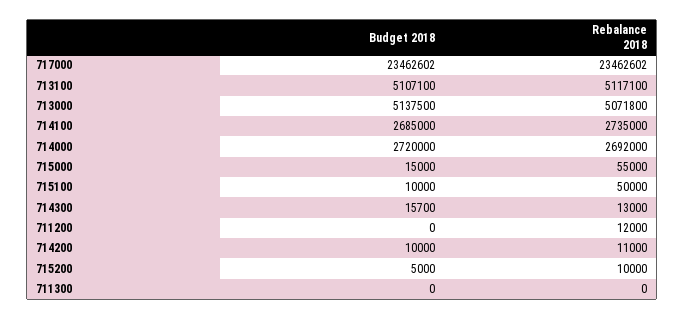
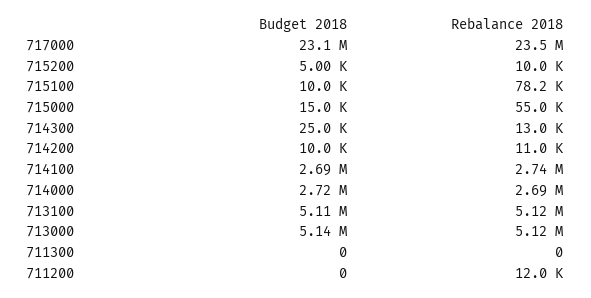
  {
    "Budget 2018": {
-     "717000": 23462602,
+     "717000": 23100000,
      "713100": 5107100,
      "713000": 5137500,
      "714100": 2685000,
      "714000": 2720000,
      "715000": 15000,
      "715100": 10000,
-     "714300": 15700,
+     "714300": 25000,
      "711200": 0,
      "714200": 10000,
      "715200": 5000,
      "711300": 0
    },
    "Rebalance 2018": {
      "717000": 23462602,
      "713100": 5117100,
-     "713000": 5071800,
+     "713000": 5120000,
      "714100": 2735000,
      "714000": 2692000,
      "715000": 55000,
-     "715100": 50000,
+     "715100": 78200,
      "714300": 13000,
      "711200": 12000,
      "714200": 11000,
      "715200": 10000,
      "711300": 0
    }
  }

